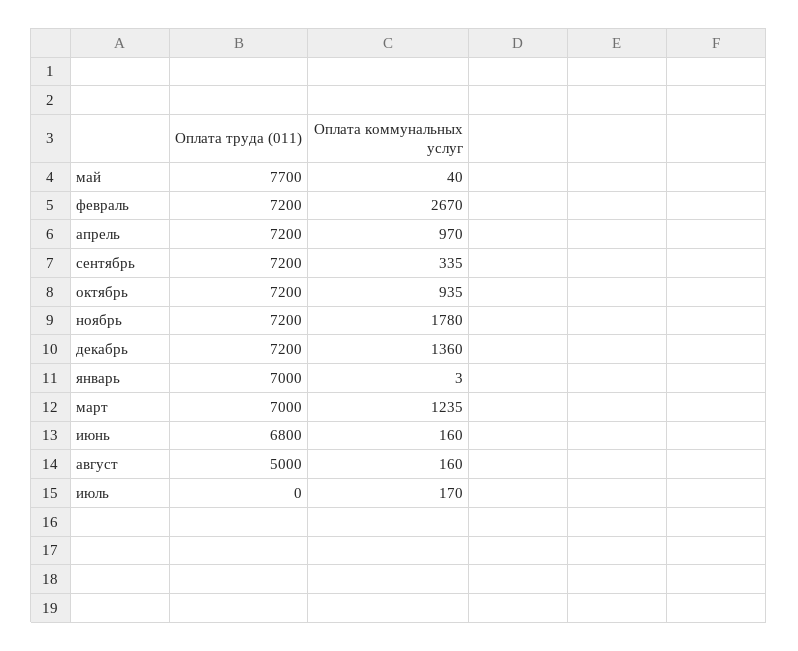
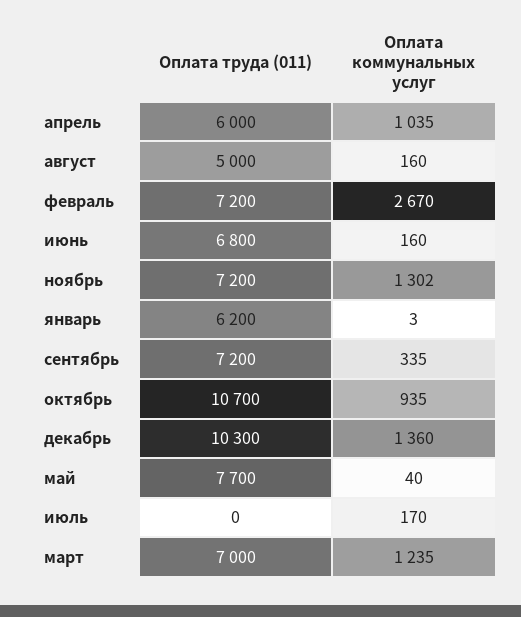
  {
    "Оплата труда (011)": {
      "май": 7700,
      "февраль": 7200,
-     "апрель": 7200,
+     "апрель": 6000,
      "сентябрь": 7200,
-     "октябрь": 7200,
+     "октябрь": 10700,
      "ноябрь": 7200,
-     "декабрь": 7200,
+     "декабрь": 10300,
-     "январь": 7000,
+     "январь": 6200,
      "март": 7000,
      "июнь": 6800,
      "август": 5000,
      "июль": 0
    },
    "Оплата коммунальных услуг": {
      "май": 40,
      "февраль": 2670,
-     "апрель": 970,
+     "апрель": 1035,
      "сентябрь": 335,
      "октябрь": 935,
-     "ноябрь": 1780,
+     "ноябрь": 1302,
      "декабрь": 1360,
      "январь": 3,
      "март": 1235,
      "июнь": 160,
      "август": 160,
      "июль": 170
    }
  }

